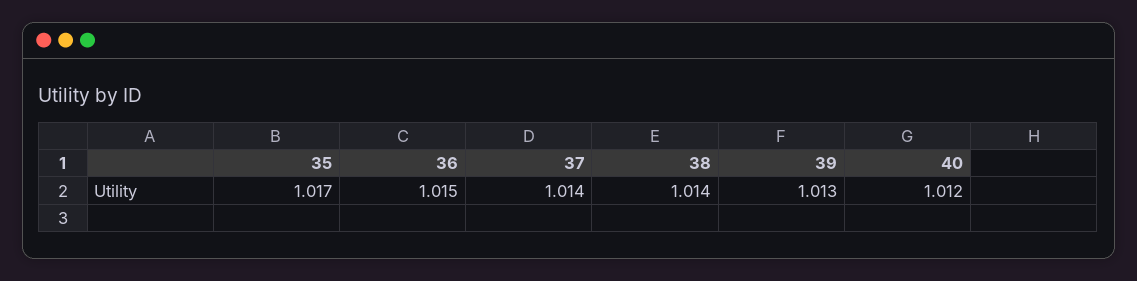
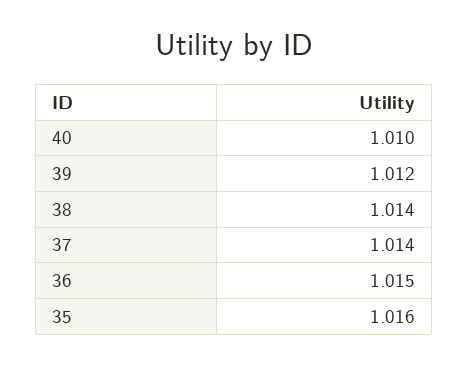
  {
-   "35": 1.017,
+   "35": 1.016,
    "36": 1.015,
    "37": 1.014,
    "38": 1.014,
-   "39": 1.013,
+   "39": 1.012,
-   "40": 1.012
+   "40": 1.01
  }

